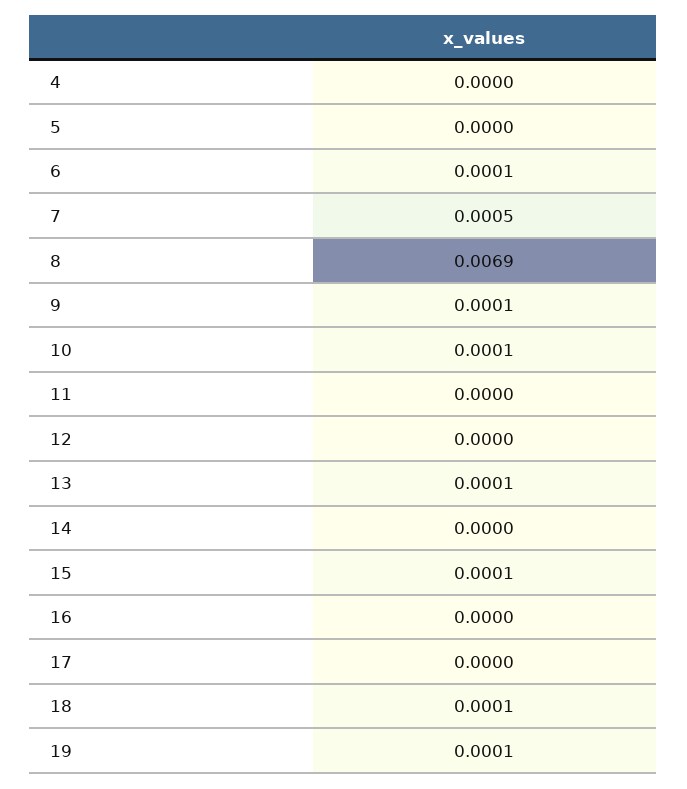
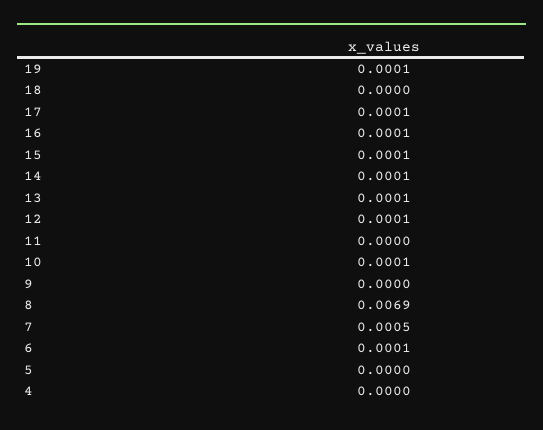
  {
    "4": 0,
    "5": 0,
    "6": 0.0001,
    "7": 0.0005,
    "8": 0.0069,
-   "9": 0.0001,
+   "9": 0,
    "10": 0.0001,
    "11": 0,
-   "12": 0,
+   "12": 0.0001,
    "13": 0.0001,
-   "14": 0,
+   "14": 0.0001,
    "15": 0.0001,
-   "16": 0,
+   "16": 0.0001,
-   "17": 0,
+   "17": 0.0001,
-   "18": 0.0001,
+   "18": 0,
    "19": 0.0001
  }

